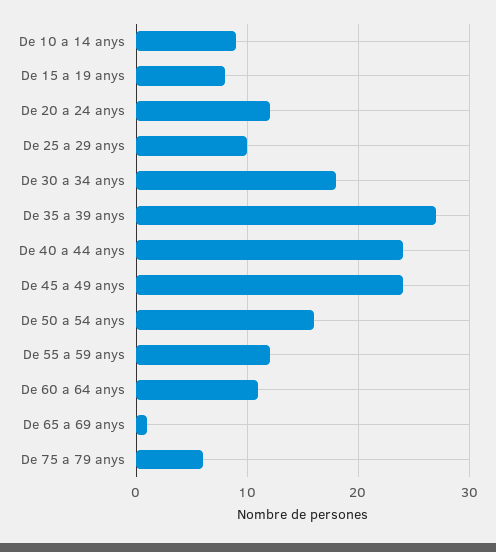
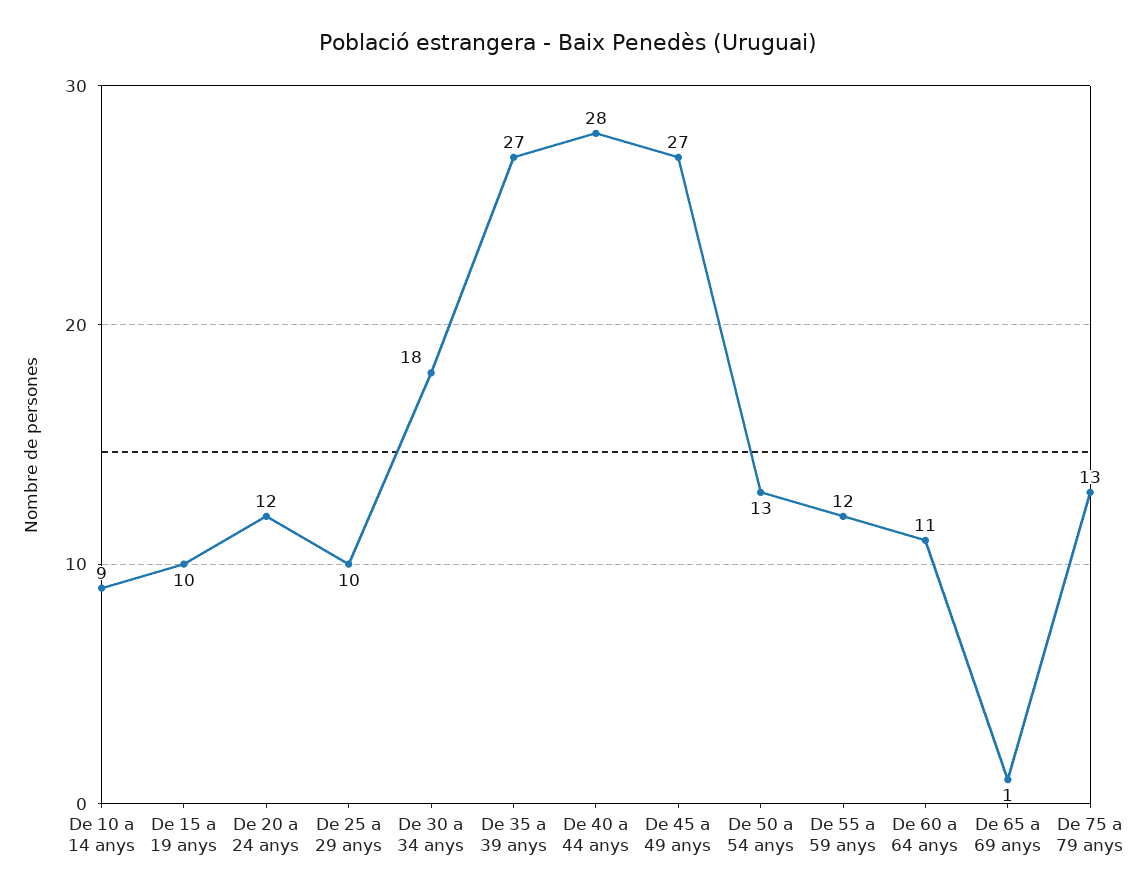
  {
    "De 10 a 14 anys": 9,
-   "De 15 a 19 anys": 8,
+   "De 15 a 19 anys": 10,
    "De 20 a 24 anys": 12,
    "De 25 a 29 anys": 10,
    "De 30 a 34 anys": 18,
    "De 35 a 39 anys": 27,
-   "De 40 a 44 anys": 24,
+   "De 40 a 44 anys": 28,
-   "De 45 a 49 anys": 24,
+   "De 45 a 49 anys": 27,
-   "De 50 a 54 anys": 16,
+   "De 50 a 54 anys": 13,
    "De 55 a 59 anys": 12,
    "De 60 a 64 anys": 11,
    "De 65 a 69 anys": 1,
-   "De 75 a 79 anys": 6
+   "De 75 a 79 anys": 13
  }

